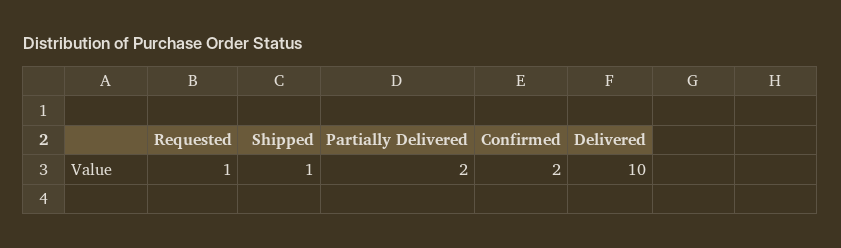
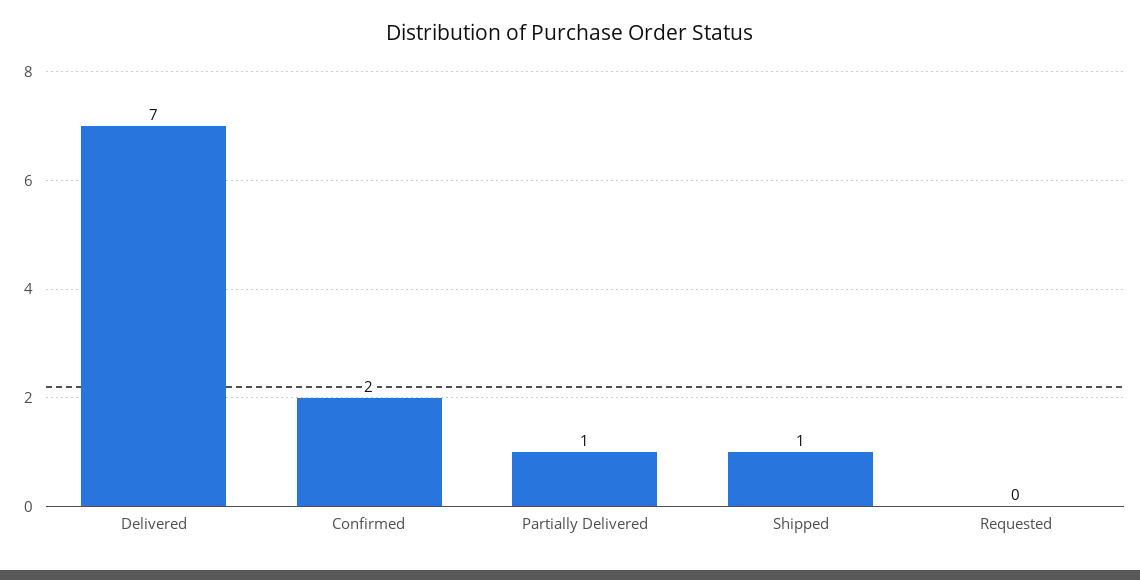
  {
-   "Requested": 1,
+   "Requested": 0,
    "Shipped": 1,
-   "Partially Delivered": 2,
+   "Partially Delivered": 1,
    "Confirmed": 2,
-   "Delivered": 10
+   "Delivered": 7
  }

